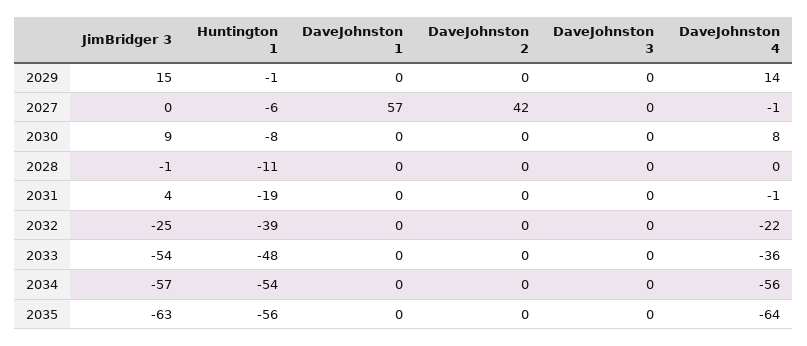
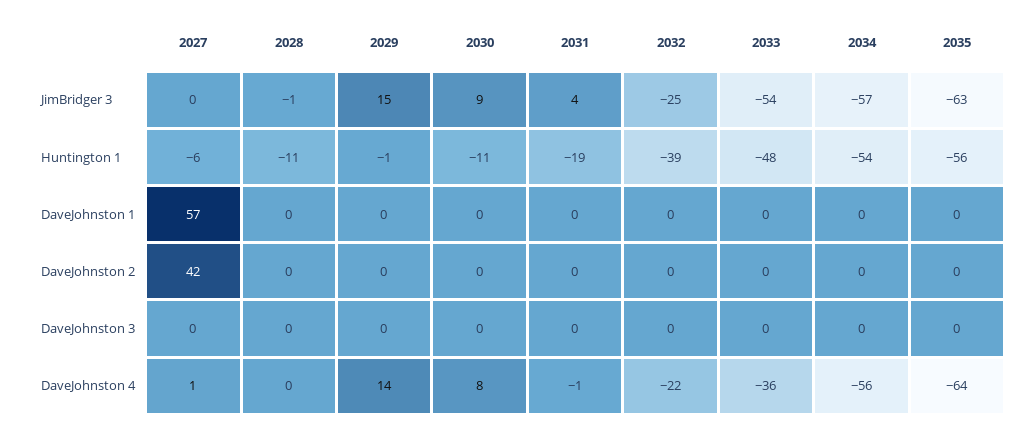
  {
    "JimBridger 3": {
      "2029": 15,
      "2027": 0,
      "2030": 9,
      "2028": -1,
      "2031": 4,
      "2032": -25,
      "2033": -54,
      "2034": -57,
      "2035": -63
    },
    "Huntington 1": {
      "2029": -1,
      "2027": -6,
-     "2030": -8,
+     "2030": -11,
      "2028": -11,
      "2031": -19,
      "2032": -39,
      "2033": -48,
      "2034": -54,
      "2035": -56
    },
    "DaveJohnston 1": {
      "2029": 0,
      "2027": 57,
      "2030": 0,
      "2028": 0,
      "2031": 0,
      "2032": 0,
      "2033": 0,
      "2034": 0,
      "2035": 0
    },
    "DaveJohnston 2": {
      "2029": 0,
      "2027": 42,
      "2030": 0,
      "2028": 0,
      "2031": 0,
      "2032": 0,
      "2033": 0,
      "2034": 0,
      "2035": 0
    },
    "DaveJohnston 3": {
      "2029": 0,
      "2027": 0,
      "2030": 0,
      "2028": 0,
      "2031": 0,
      "2032": 0,
      "2033": 0,
      "2034": 0,
      "2035": 0
    },
    "DaveJohnston 4": {
      "2029": 14,
-     "2027": -1,
+     "2027": 1,
      "2030": 8,
      "2028": 0,
      "2031": -1,
      "2032": -22,
      "2033": -36,
      "2034": -56,
      "2035": -64
    }
  }

